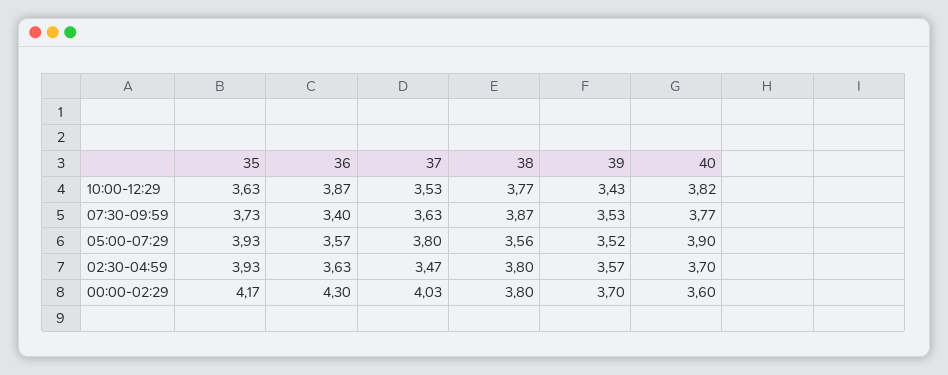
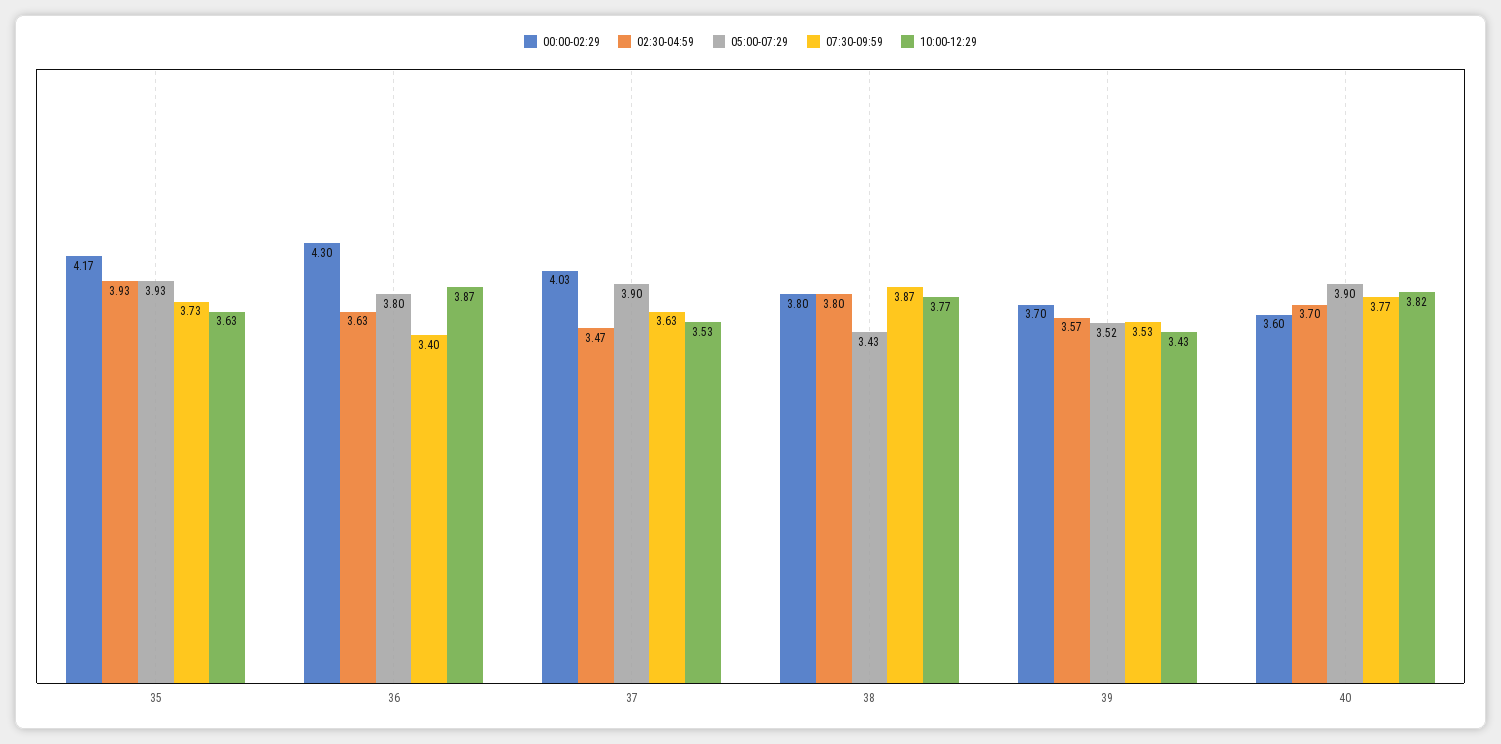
  {
    "10:00-12:29": {
      "35": 3.63,
      "36": 3.87,
      "37": 3.53,
      "38": 3.77,
      "39": 3.43,
      "40": 3.82
    },
    "07:30-09:59": {
      "35": 3.73,
      "36": 3.4,
      "37": 3.63,
      "38": 3.87,
      "39": 3.53,
      "40": 3.77
    },
    "05:00-07:29": {
      "35": 3.93,
-     "36": 3.57,
+     "36": 3.8,
-     "37": 3.8,
+     "37": 3.9,
-     "38": 3.56,
+     "38": 3.43,
      "39": 3.52,
      "40": 3.9
    },
    "02:30-04:59": {
      "35": 3.93,
      "36": 3.63,
      "37": 3.47,
      "38": 3.8,
      "39": 3.57,
      "40": 3.7
    },
    "00:00-02:29": {
      "35": 4.17,
      "36": 4.3,
      "37": 4.03,
      "38": 3.8,
      "39": 3.7,
      "40": 3.6
    }
  }

